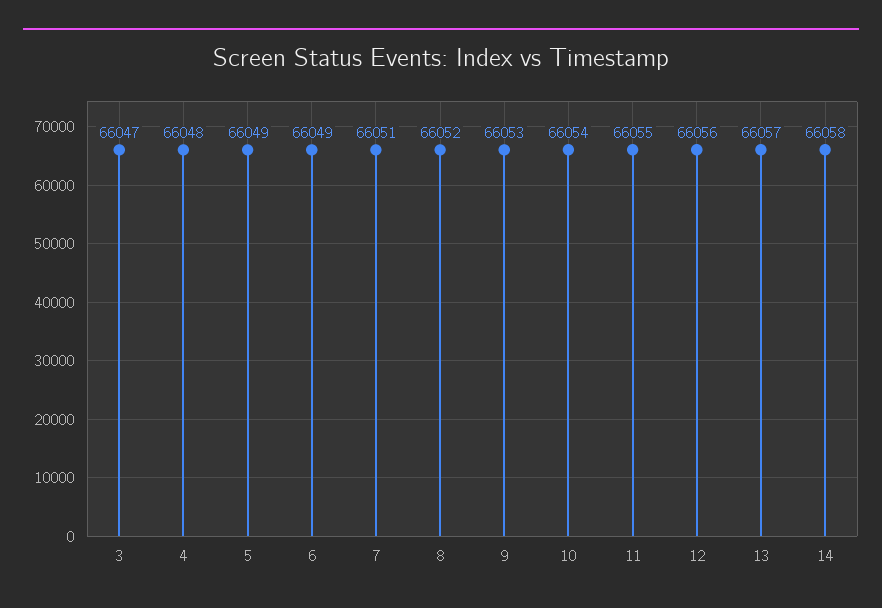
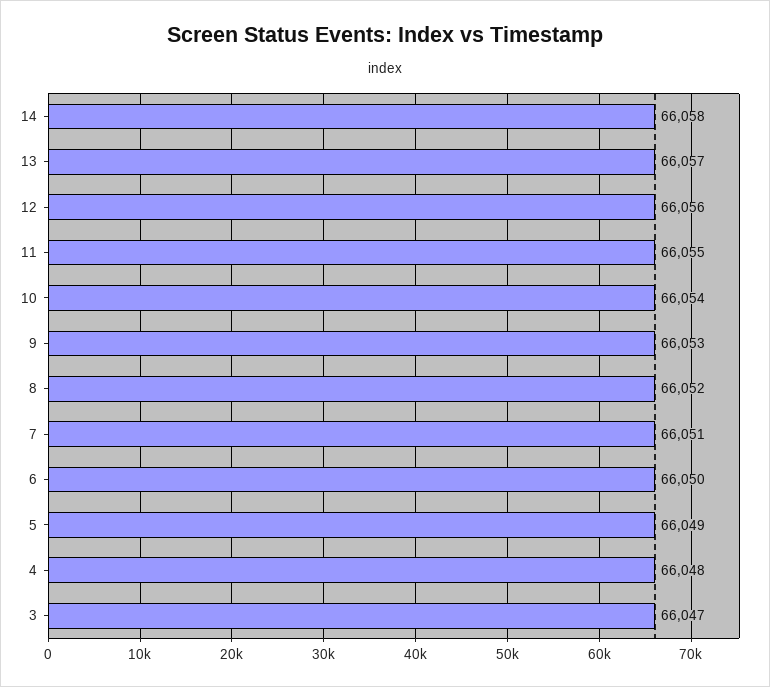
  {
    "3": 66047,
    "4": 66048,
    "5": 66049,
-   "6": 66049,
+   "6": 66050,
    "7": 66051,
    "8": 66052,
    "9": 66053,
    "10": 66054,
    "11": 66055,
    "12": 66056,
    "13": 66057,
    "14": 66058
  }

